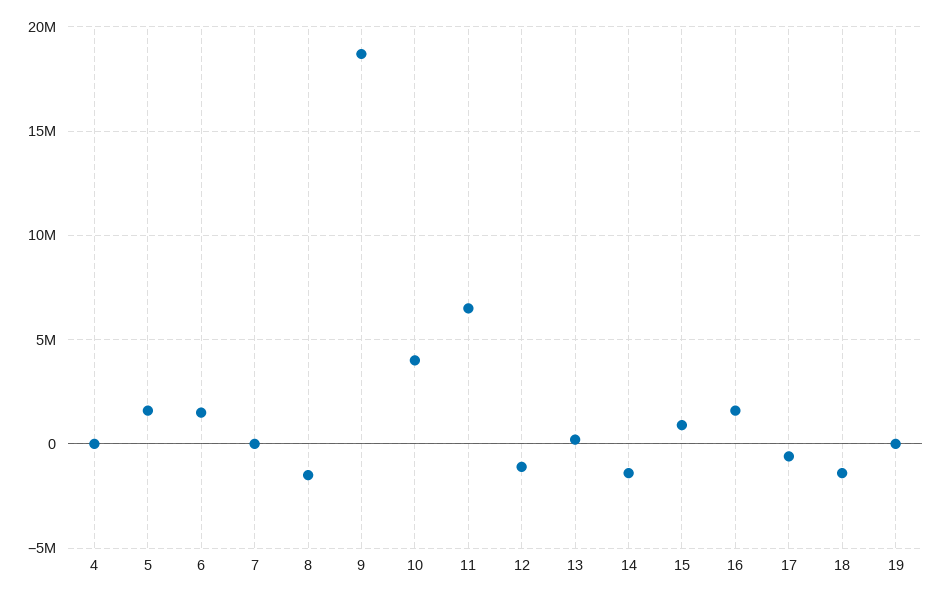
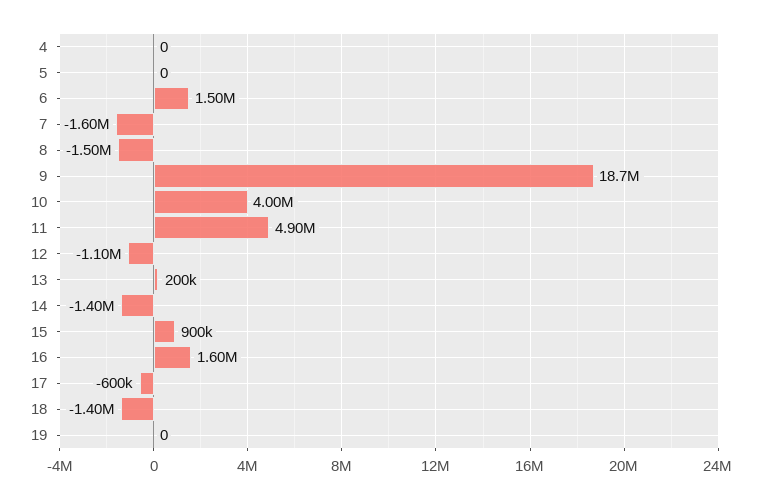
  {
    "4": 0,
-   "5": 1500000,
+   "5": 0,
    "6": 1500000,
-   "7": 0,
+   "7": -1600000,
    "8": -1500000,
    "9": 18700000,
    "10": 4000000,
-   "11": 6500000,
+   "11": 4900000,
    "12": -1100000,
    "13": 200000,
    "14": -1400000,
    "15": 900000,
    "16": 1600000,
    "17": -600000,
    "18": -1400000,
    "19": 0
  }

